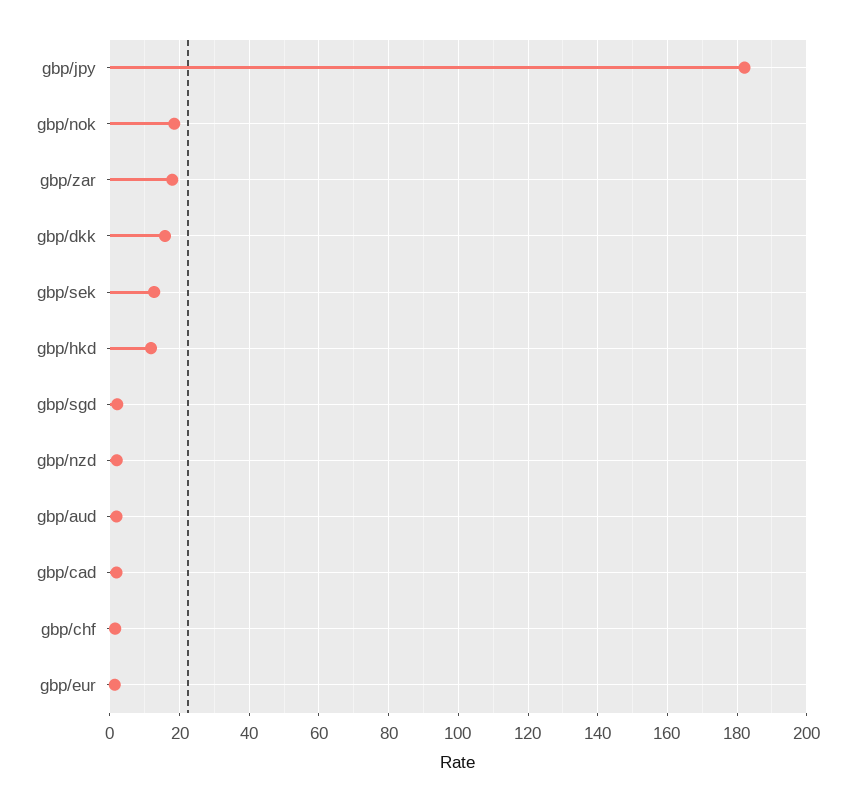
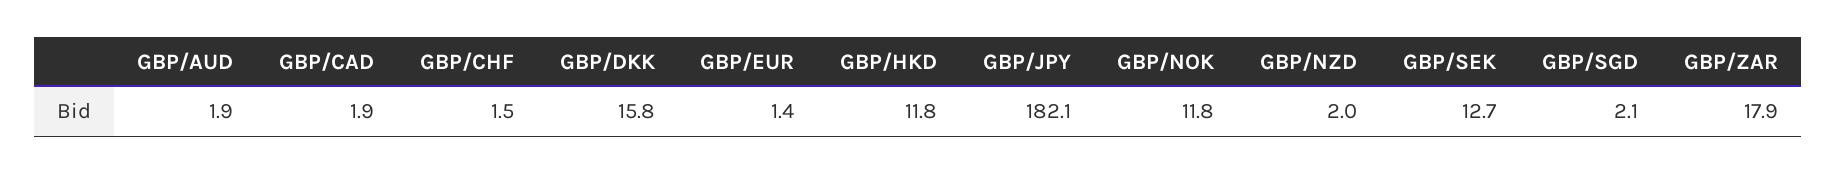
  {
    "gbp/jpy": 182.1,
-   "gbp/nok": 18,
+   "gbp/nok": 11.8,
    "gbp/zar": 17.9,
    "gbp/dkk": 15.8,
    "gbp/sek": 12.7,
    "gbp/hkd": 11.8,
    "gbp/sgd": 2.1,
    "gbp/nzd": 2,
    "gbp/aud": 1.9,
    "gbp/cad": 1.9,
    "gbp/chf": 1.5,
    "gbp/eur": 1.4
  }

